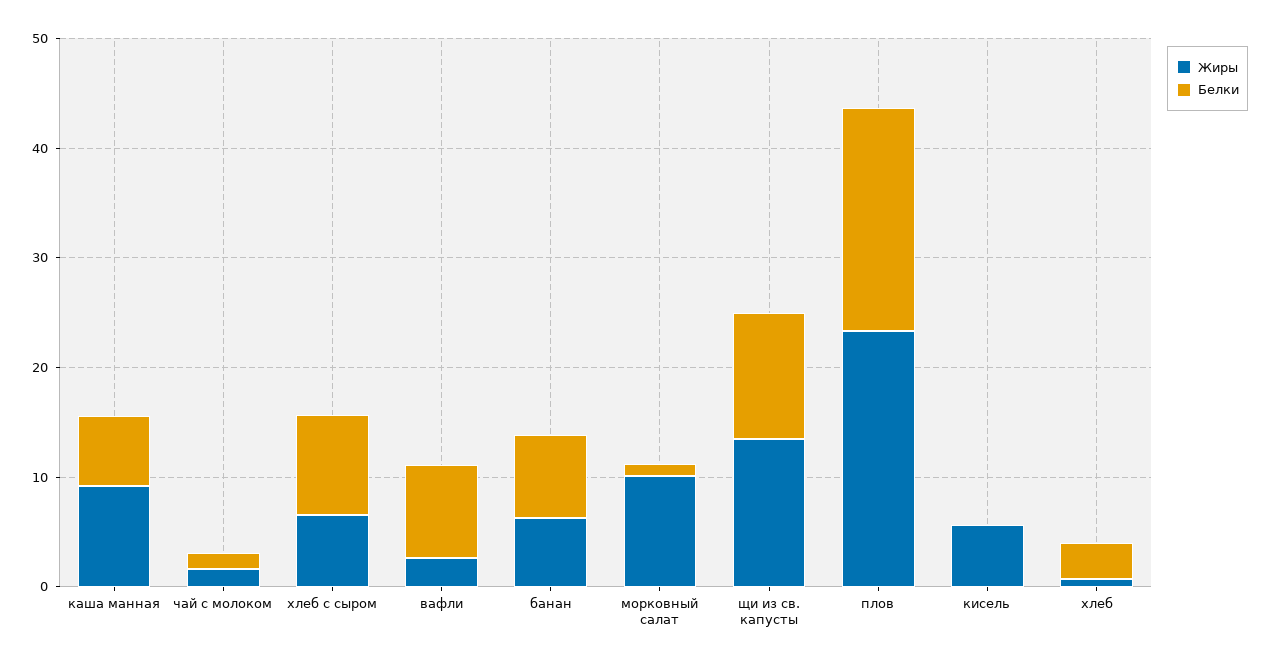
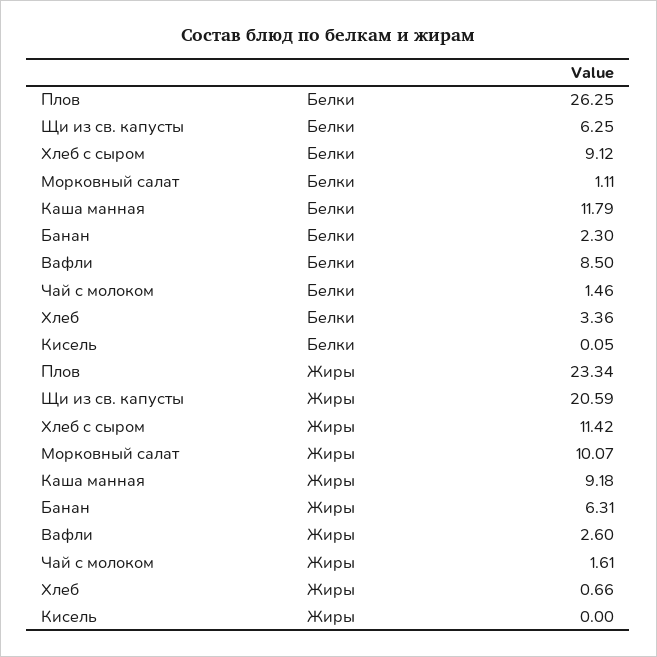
  {
    "Жиры": {
      "каша манная": 9.18,
      "чай с молоком": 1.61,
-     "хлеб с сыром": 6,
+     "хлеб с сыром": 11.42,
      "вафли": 2.6,
      "банан": 6.31,
      "морковный салат": 10.07,
-     "щи из св. капусты": 14,
+     "щи из св. капусты": 20.59,
      "плов": 23.34,
-     "кисель": 6,
+     "кисель": 0,
      "хлеб": 0.66
    },
    "Белки": {
-     "каша манная": 6,
+     "каша манная": 11.79,
      "чай с молоком": 1.46,
      "хлеб с сыром": 9.12,
      "вафли": 8.5,
-     "банан": 8,
+     "банан": 2.3,
      "морковный салат": 1.11,
-     "щи из св. капусты": 12,
+     "щи из св. капусты": 6.25,
-     "плов": 20,
+     "плов": 26.25,
      "кисель": 0.05,
      "хлеб": 3.36
    }
  }

